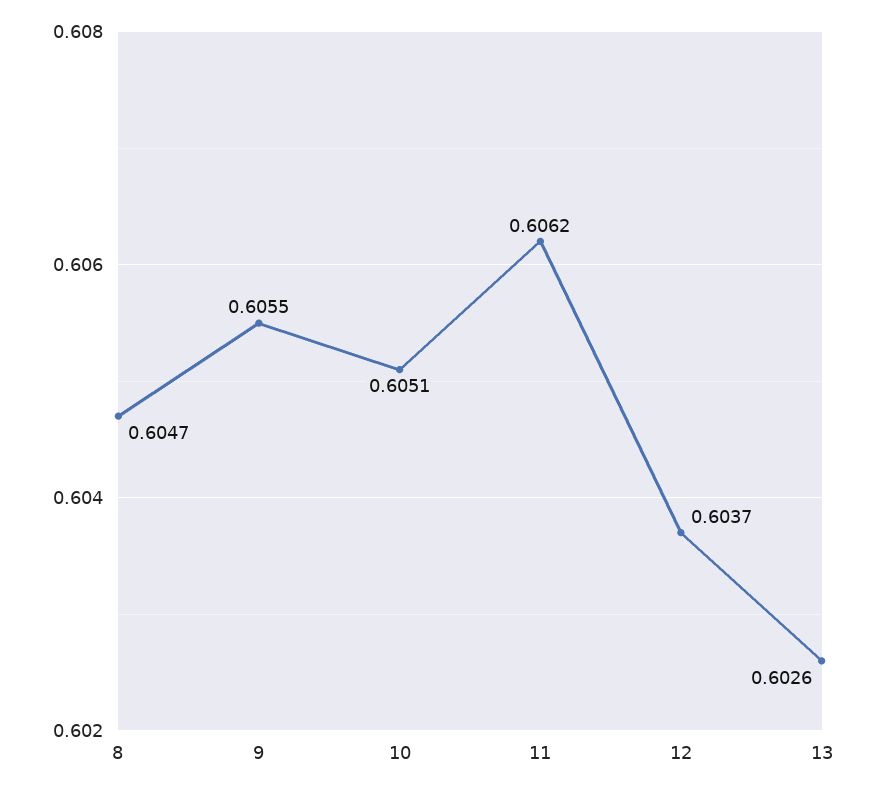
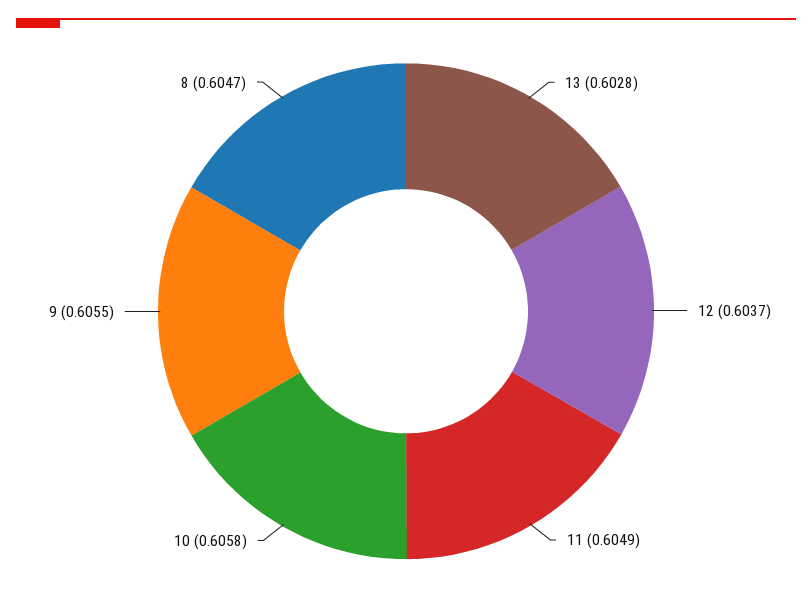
  {
    "8": 0.6047,
    "9": 0.6055,
-   "10": 0.6051,
+   "10": 0.6058,
-   "11": 0.6062,
+   "11": 0.6049,
    "12": 0.6037,
-   "13": 0.6026
+   "13": 0.6028
  }

